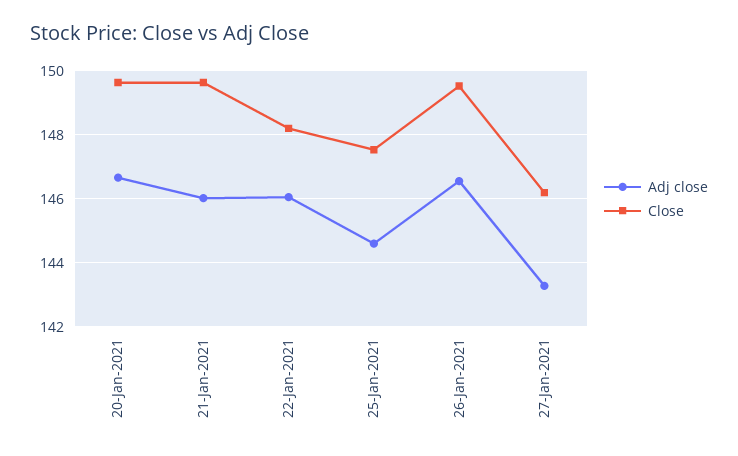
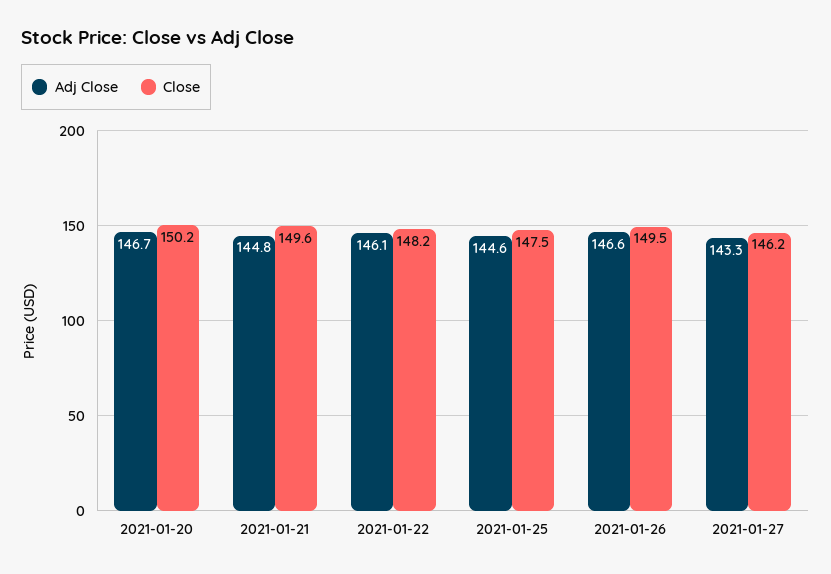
  {
    "Adj close": {
      "20-Jan-2021": 146.7,
-     "21-Jan-2021": 146,
+     "21-Jan-2021": 144.8,
      "22-Jan-2021": 146.1,
      "25-Jan-2021": 144.6,
      "26-Jan-2021": 146.6,
      "27-Jan-2021": 143.3
    },
    "Close": {
-     "20-Jan-2021": 149.6,
+     "20-Jan-2021": 150.2,
      "21-Jan-2021": 149.6,
      "22-Jan-2021": 148.2,
      "25-Jan-2021": 147.5,
      "26-Jan-2021": 149.5,
      "27-Jan-2021": 146.2
    }
  }

